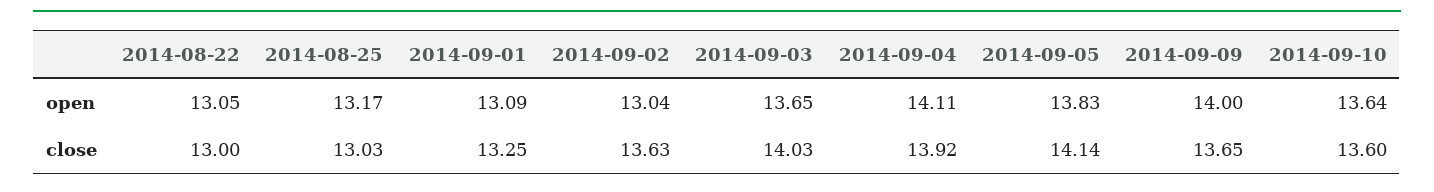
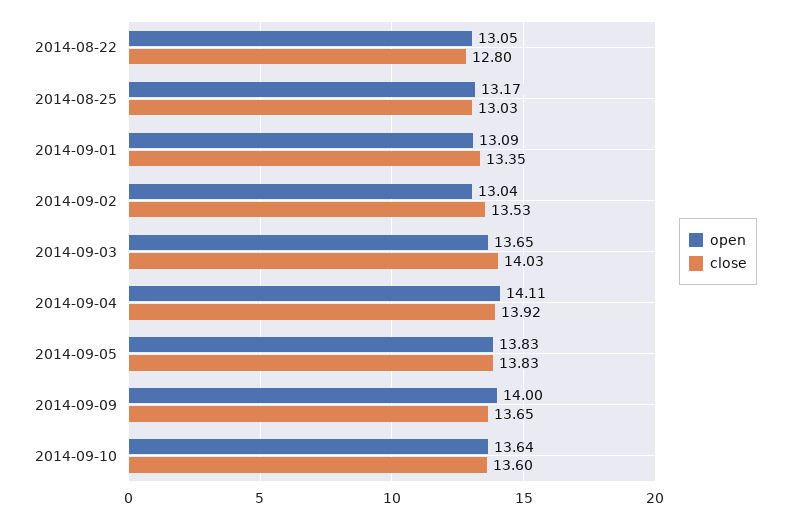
  {
    "open": {
      "2014-08-22": 13.05,
      "2014-08-25": 13.17,
      "2014-09-01": 13.09,
      "2014-09-02": 13.04,
      "2014-09-03": 13.65,
      "2014-09-04": 14.11,
      "2014-09-05": 13.83,
      "2014-09-09": 14,
      "2014-09-10": 13.64
    },
    "close": {
-     "2014-08-22": 13,
+     "2014-08-22": 12.8,
      "2014-08-25": 13.03,
-     "2014-09-01": 13.25,
+     "2014-09-01": 13.35,
-     "2014-09-02": 13.63,
+     "2014-09-02": 13.53,
      "2014-09-03": 14.03,
      "2014-09-04": 13.92,
-     "2014-09-05": 14.14,
+     "2014-09-05": 13.83,
      "2014-09-09": 13.65,
      "2014-09-10": 13.6
    }
  }

